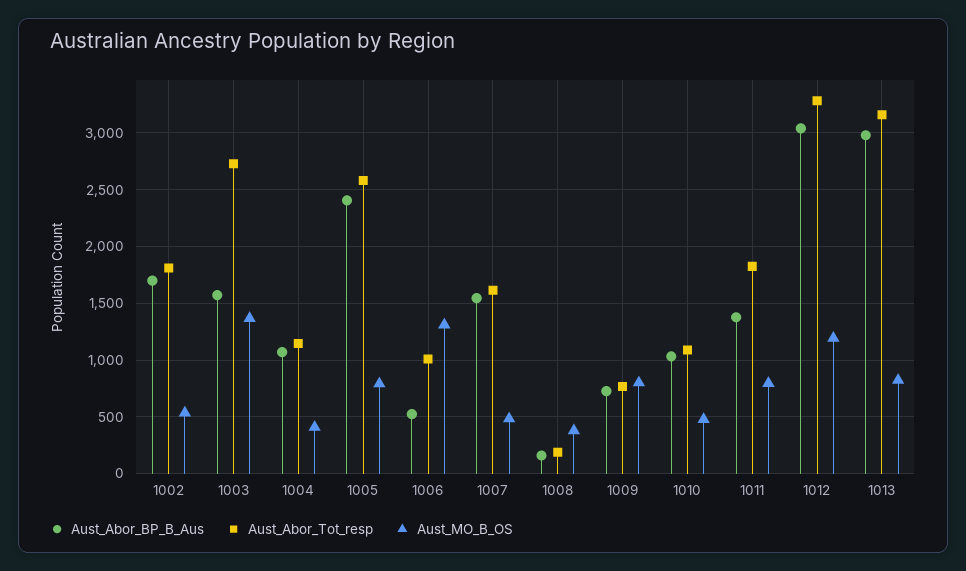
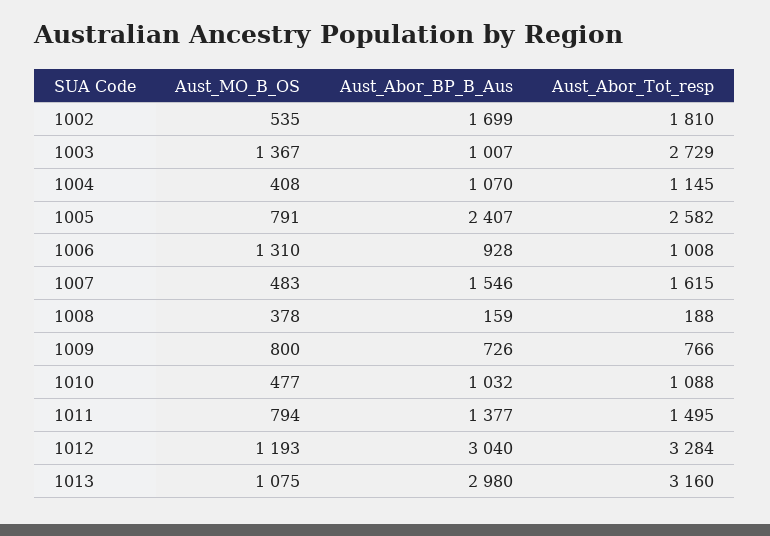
  {
    "Aust_Abor_BP_B_Aus": {
      "1002": 1699,
-     "1003": 1600,
+     "1003": 1007,
      "1004": 1070,
      "1005": 2407,
-     "1006": 500,
+     "1006": 928,
      "1007": 1546,
      "1008": 159,
      "1009": 726,
      "1010": 1032,
      "1011": 1377,
      "1012": 3040,
      "1013": 2980
    },
    "Aust_Abor_Tot_resp": {
      "1002": 1810,
      "1003": 2729,
      "1004": 1145,
      "1005": 2582,
      "1006": 1008,
      "1007": 1615,
      "1008": 188,
      "1009": 766,
      "1010": 1088,
-     "1011": 1800,
+     "1011": 1495,
      "1012": 3284,
      "1013": 3160
    },
    "Aust_MO_B_OS": {
      "1002": 535,
      "1003": 1367,
      "1004": 408,
      "1005": 791,
      "1006": 1310,
      "1007": 483,
      "1008": 378,
      "1009": 800,
      "1010": 477,
      "1011": 794,
      "1012": 1193,
-     "1013": 800
+     "1013": 1075
    }
  }

